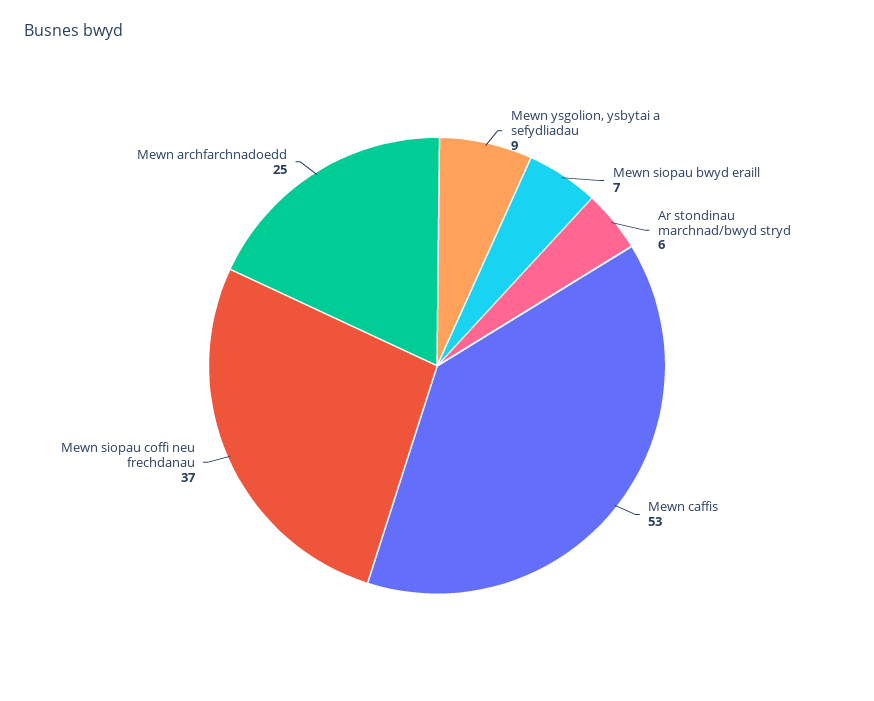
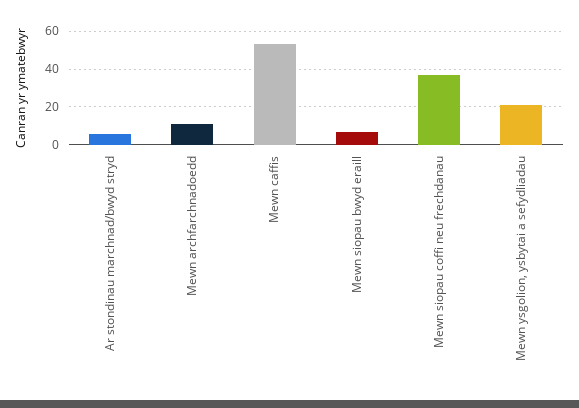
  {
-   "Mewn ysgolion, ysbytai a sefydliadau": 9,
+   "Mewn ysgolion, ysbytai a sefydliadau": 20,
    "Mewn siopau bwyd eraill": 7,
    "Ar stondinau marchnad/bwyd stryd": 6,
    "Mewn caffis": 53,
    "Mewn siopau coffi neu frechdanau": 37,
-   "Mewn archfarchnadoedd": 25
+   "Mewn archfarchnadoedd": 10
  }

